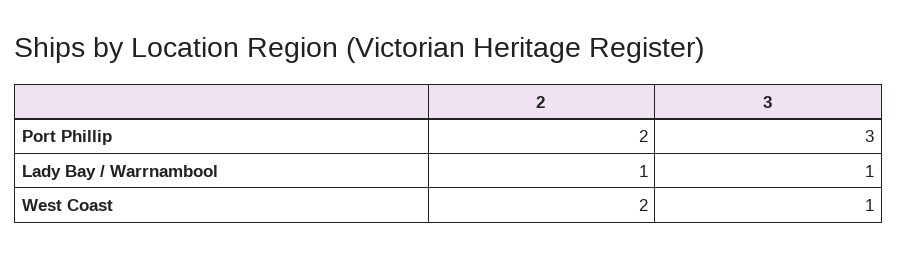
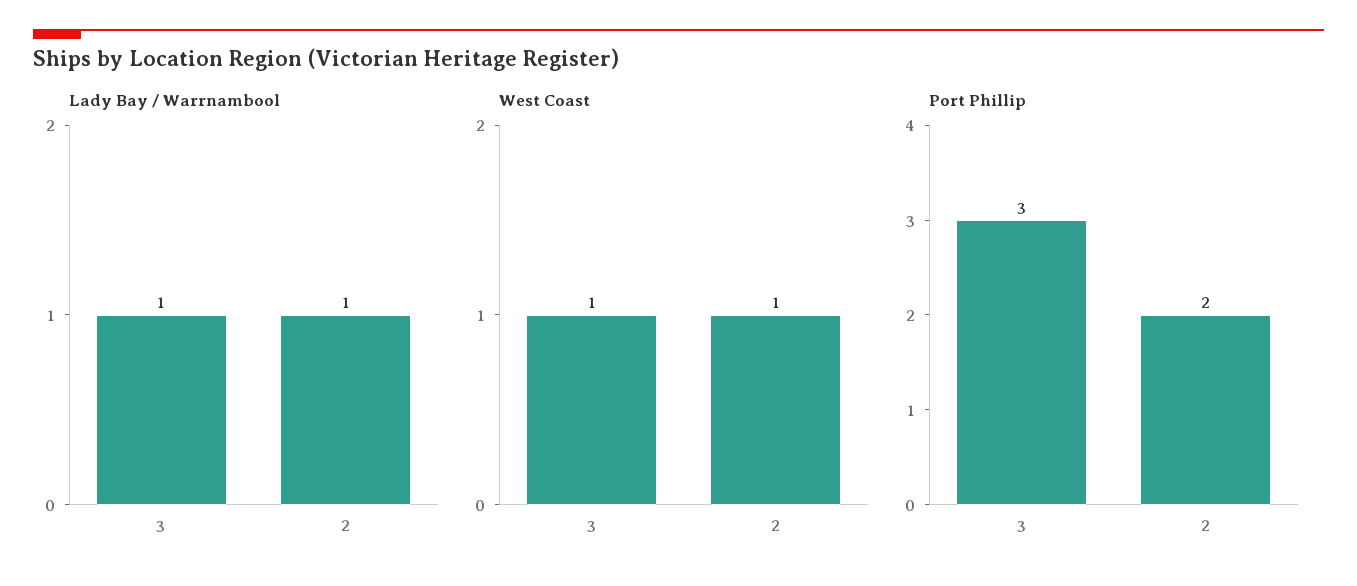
  {
    "Port Phillip": {
      "2": 2,
      "3": 3
    },
    "Lady Bay / Warrnambool": {
      "2": 1,
      "3": 1
    },
    "West Coast": {
-     "2": 2,
+     "2": 1,
      "3": 1
    }
  }

